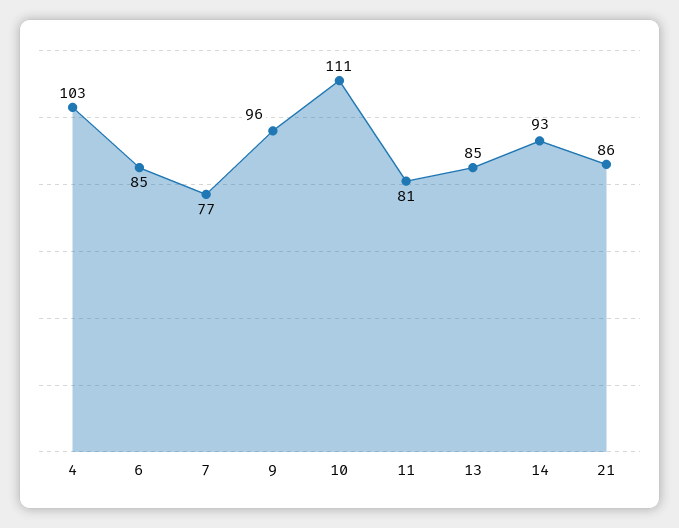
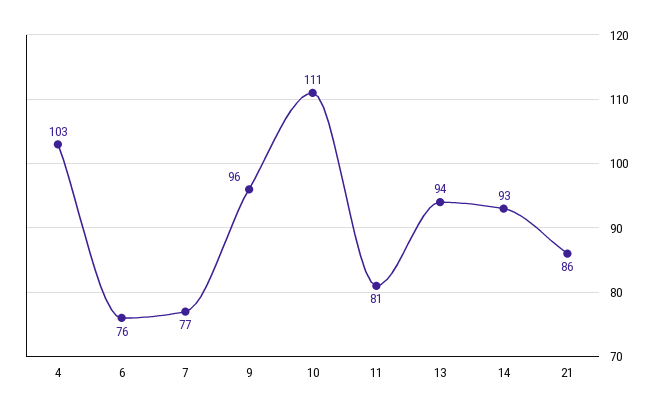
  {
    "4": 103,
-   "6": 85,
+   "6": 76,
    "7": 77,
    "9": 96,
    "10": 111,
    "11": 81,
-   "13": 85,
+   "13": 94,
    "14": 93,
    "21": 86
  }

